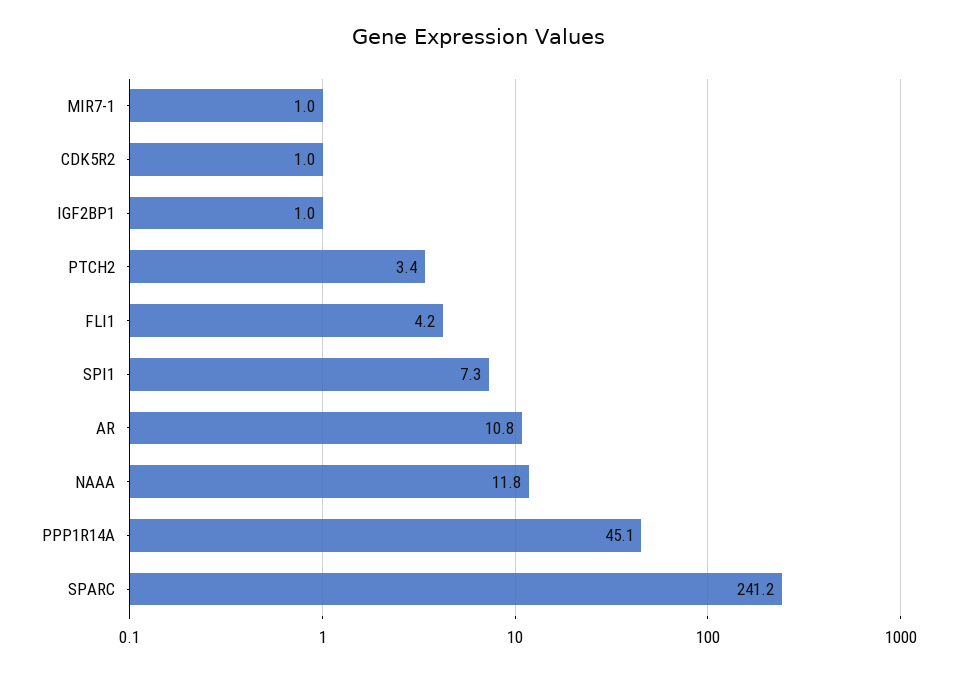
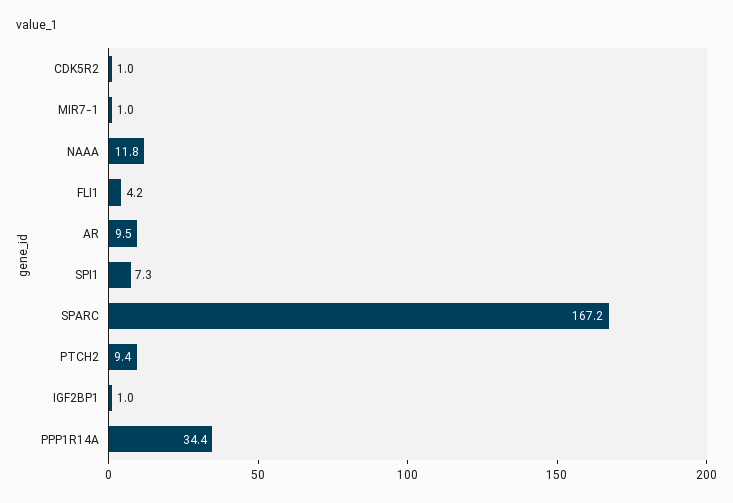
  {
    "MIR7-1": 1,
    "CDK5R2": 1,
    "IGF2BP1": 1,
-   "PTCH2": 3.4,
+   "PTCH2": 9.4,
    "FLI1": 4.2,
    "SPI1": 7.3,
-   "AR": 10.8,
+   "AR": 9.5,
    "NAAA": 11.8,
-   "PPP1R14A": 45.1,
+   "PPP1R14A": 34.4,
-   "SPARC": 241.2
+   "SPARC": 167.2
  }

